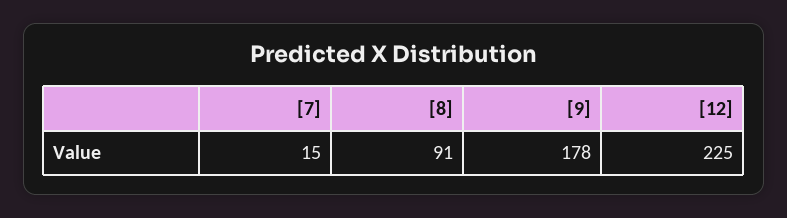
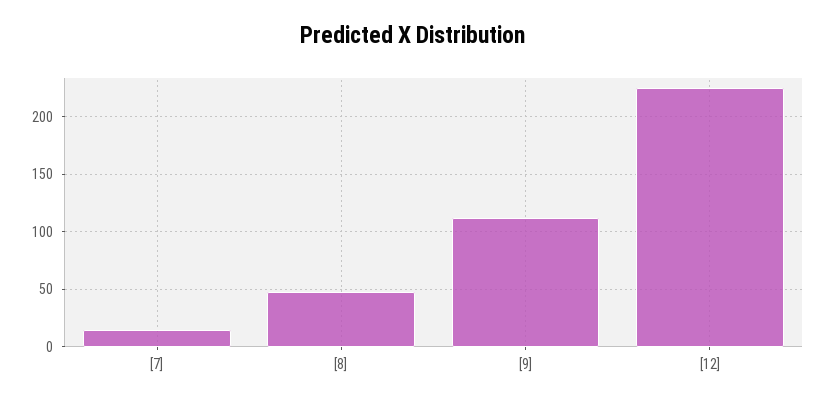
  {
    "[7]": 15,
-   "[8]": 91,
+   "[8]": 50,
-   "[9]": 178,
+   "[9]": 110,
    "[12]": 225
  }

